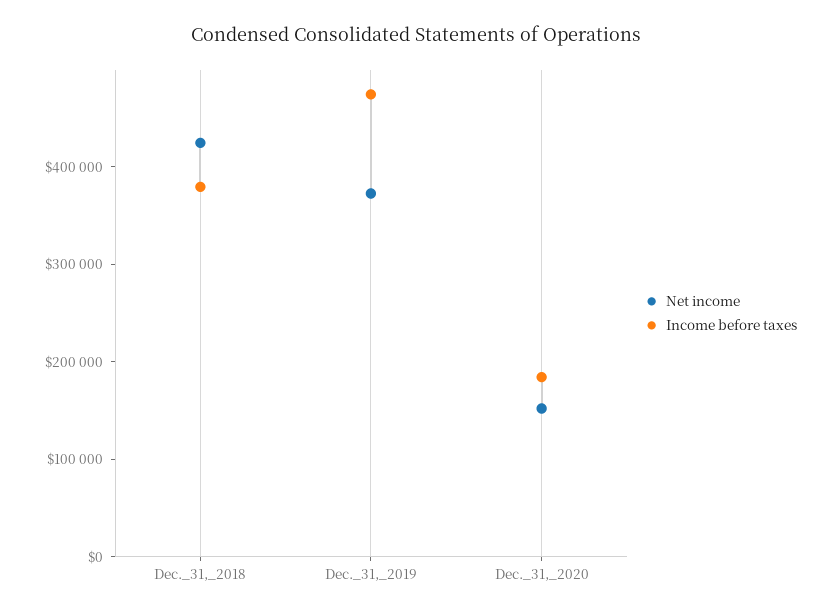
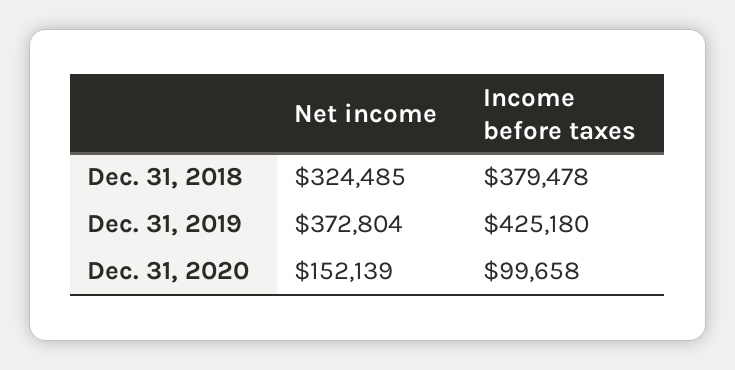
  {
    "Net income": {
-     "Dec._31,_2018": 420000,
+     "Dec._31,_2018": 324485,
      "Dec._31,_2019": 372804,
      "Dec._31,_2020": 152139
    },
    "Income before taxes": {
      "Dec._31,_2018": 379478,
-     "Dec._31,_2019": 480000,
+     "Dec._31,_2019": 425180,
-     "Dec._31,_2020": 180000
+     "Dec._31,_2020": 99658
    }
  }

